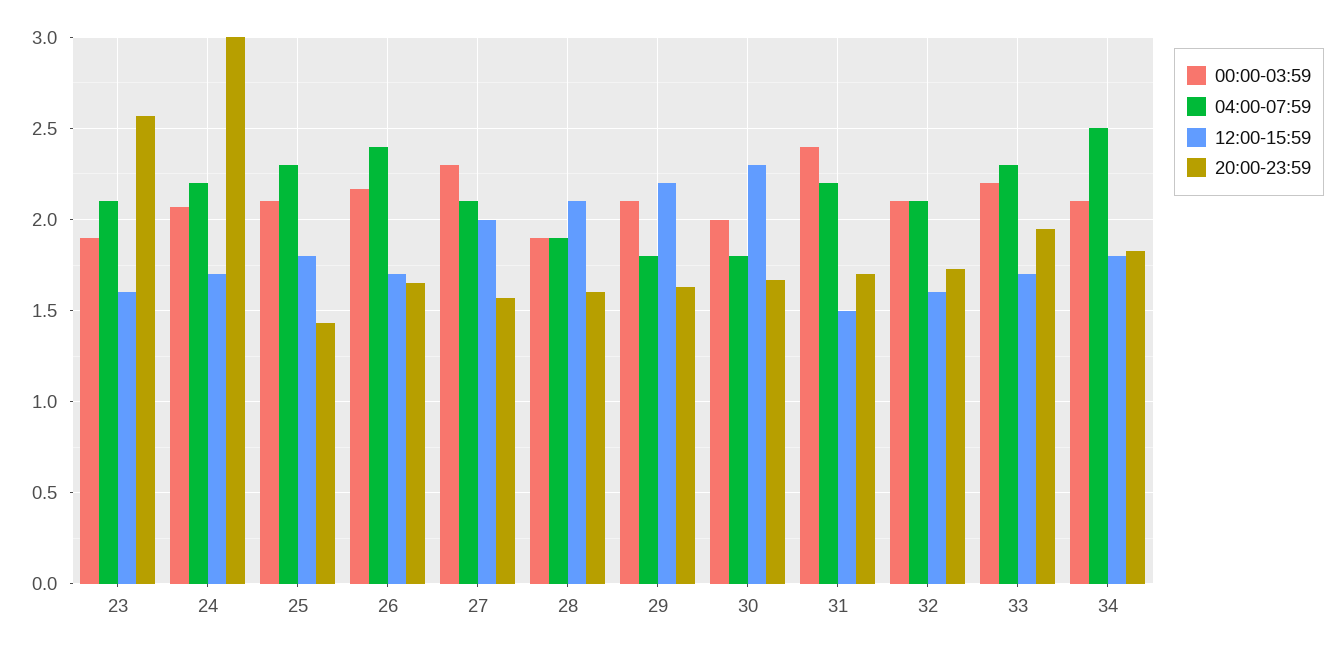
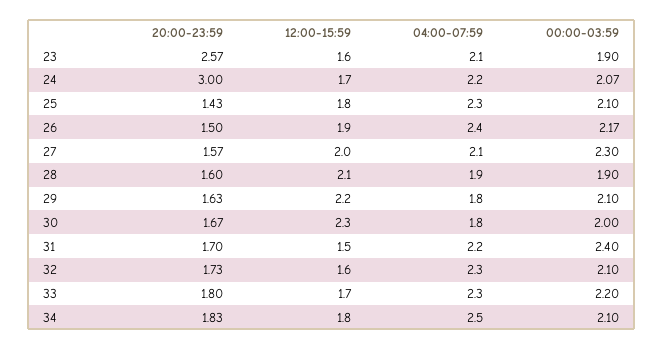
  {
    "00:00-03:59": {
      "23": 1.9,
      "24": 2.07,
      "25": 2.1,
      "26": 2.17,
      "27": 2.3,
      "28": 1.9,
      "29": 2.1,
      "30": 2,
      "31": 2.4,
      "32": 2.1,
      "33": 2.2,
      "34": 2.1
    },
    "04:00-07:59": {
      "23": 2.1,
      "24": 2.2,
      "25": 2.3,
      "26": 2.4,
      "27": 2.1,
      "28": 1.9,
      "29": 1.8,
      "30": 1.8,
      "31": 2.2,
-     "32": 2.1,
+     "32": 2.3,
      "33": 2.3,
      "34": 2.5
    },
    "12:00-15:59": {
      "23": 1.6,
      "24": 1.7,
      "25": 1.8,
-     "26": 1.7,
+     "26": 1.9,
      "27": 2,
      "28": 2.1,
      "29": 2.2,
      "30": 2.3,
      "31": 1.5,
      "32": 1.6,
      "33": 1.7,
      "34": 1.8
    },
    "20:00-23:59": {
      "23": 2.57,
      "24": 3,
      "25": 1.43,
-     "26": 1.65,
+     "26": 1.5,
      "27": 1.57,
      "28": 1.6,
      "29": 1.63,
      "30": 1.67,
      "31": 1.7,
      "32": 1.73,
-     "33": 1.95,
+     "33": 1.8,
      "34": 1.83
    }
  }

